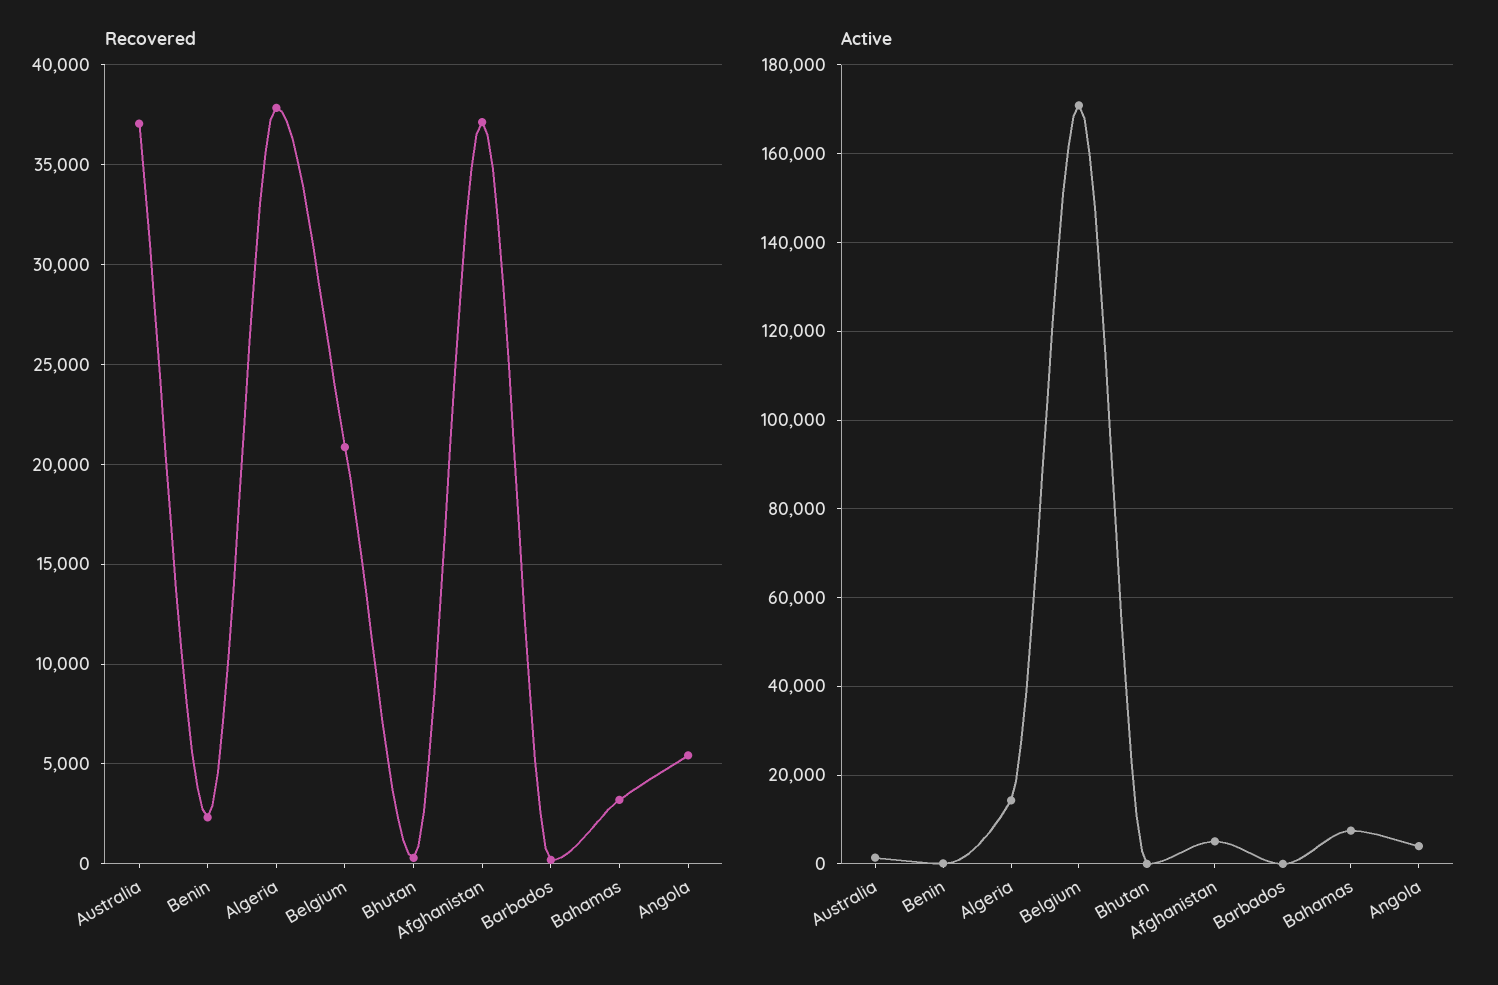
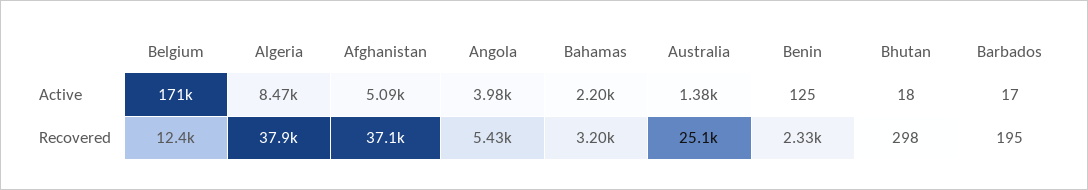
  {
    "Recovered": {
-     "Australia": 37000,
+     "Australia": 25100,
      "Benin": 2330,
      "Algeria": 37900,
-     "Belgium": 21000,
+     "Belgium": 12400,
      "Bhutan": 298,
      "Afghanistan": 37100,
      "Barbados": 195,
      "Bahamas": 3200,
      "Angola": 5430
    },
    "Active": {
      "Australia": 1380,
      "Benin": 125,
-     "Algeria": 14000,
+     "Algeria": 8470,
      "Belgium": 171000,
      "Bhutan": 18,
      "Afghanistan": 5090,
      "Barbados": 17,
-     "Bahamas": 8000,
+     "Bahamas": 2200,
      "Angola": 3980
    }
  }

